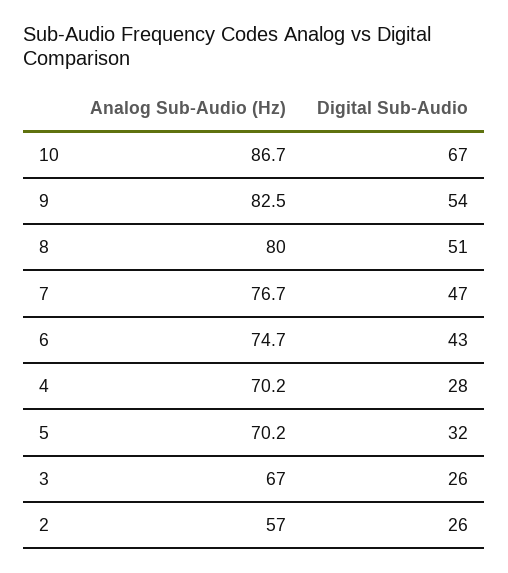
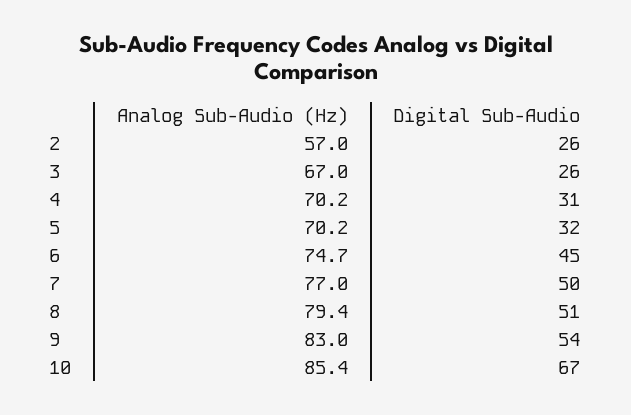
  {
    "Analog Sub-Audio (Hz)": {
-     "10": 86.7,
+     "10": 85.4,
-     "9": 82.5,
+     "9": 83,
-     "8": 80,
+     "8": 79.4,
-     "7": 76.7,
+     "7": 77,
      "6": 74.7,
      "4": 70.2,
      "5": 70.2,
      "3": 67,
      "2": 57
    },
    "Digital Sub-Audio": {
      "10": 67,
      "9": 54,
      "8": 51,
-     "7": 47,
+     "7": 50,
-     "6": 43,
+     "6": 45,
-     "4": 28,
+     "4": 31,
      "5": 32,
      "3": 26,
      "2": 26
    }
  }

